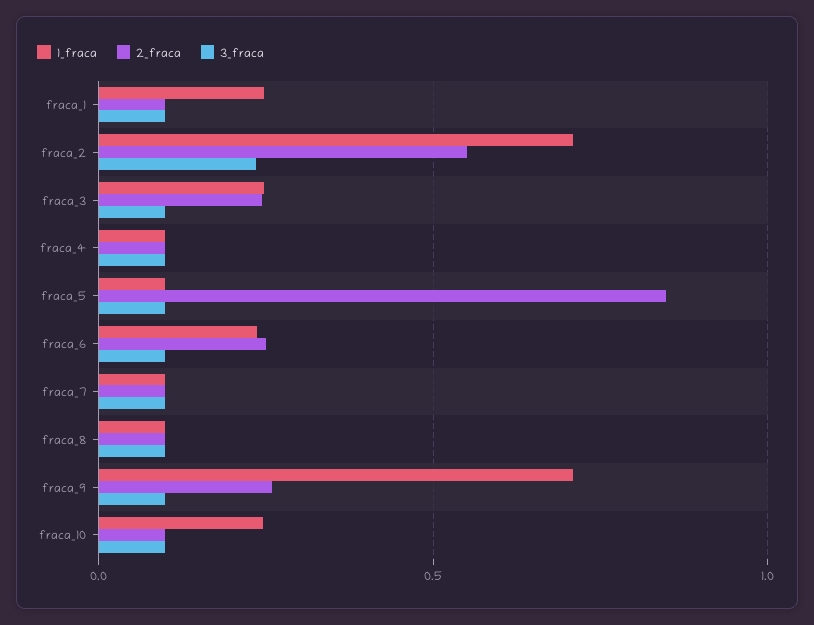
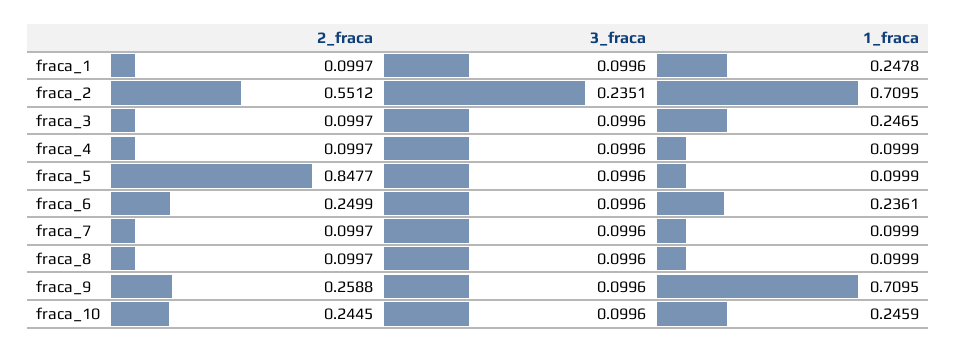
  {
    "1_fraca": {
      "fraca_1": 0.2478,
      "fraca_2": 0.7095,
      "fraca_3": 0.2465,
      "fraca_4": 0.0999,
      "fraca_5": 0.0999,
      "fraca_6": 0.2361,
      "fraca_7": 0.0999,
      "fraca_8": 0.0999,
      "fraca_9": 0.7095,
      "fraca_10": 0.2459
    },
    "2_fraca": {
      "fraca_1": 0.0997,
      "fraca_2": 0.5512,
-     "fraca_3": 0.25,
+     "fraca_3": 0.0997,
      "fraca_4": 0.0997,
      "fraca_5": 0.8477,
      "fraca_6": 0.2499,
      "fraca_7": 0.0997,
      "fraca_8": 0.0997,
      "fraca_9": 0.2588,
-     "fraca_10": 0.1
+     "fraca_10": 0.2445
    },
    "3_fraca": {
      "fraca_1": 0.0996,
      "fraca_2": 0.2351,
      "fraca_3": 0.0996,
      "fraca_4": 0.0996,
      "fraca_5": 0.0996,
      "fraca_6": 0.0996,
      "fraca_7": 0.0996,
      "fraca_8": 0.0996,
      "fraca_9": 0.0996,
      "fraca_10": 0.0996
    }
  }

